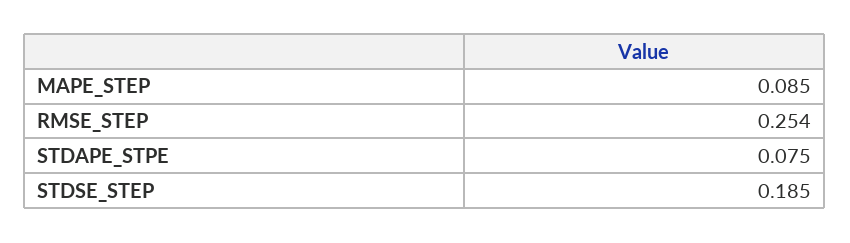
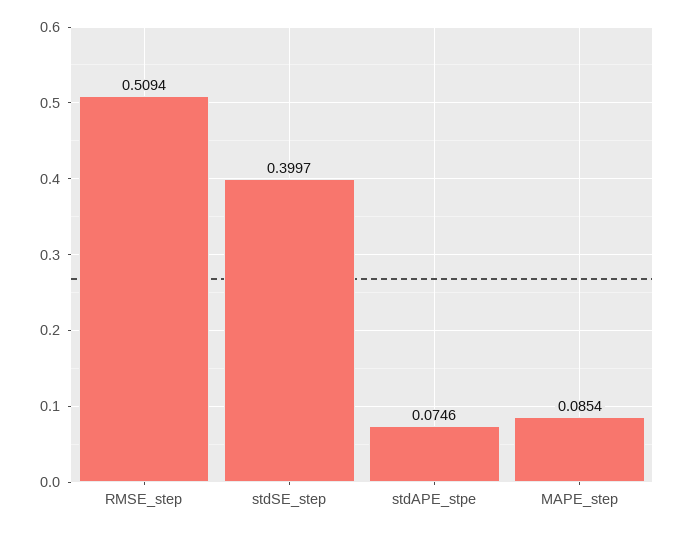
  {
    "MAPE_STEP": 0.0854,
-   "RMSE_STEP": 0.254,
+   "RMSE_STEP": 0.5094,
    "STDAPE_STPE": 0.0746,
-   "STDSE_STEP": 0.185
+   "STDSE_STEP": 0.3997
  }

